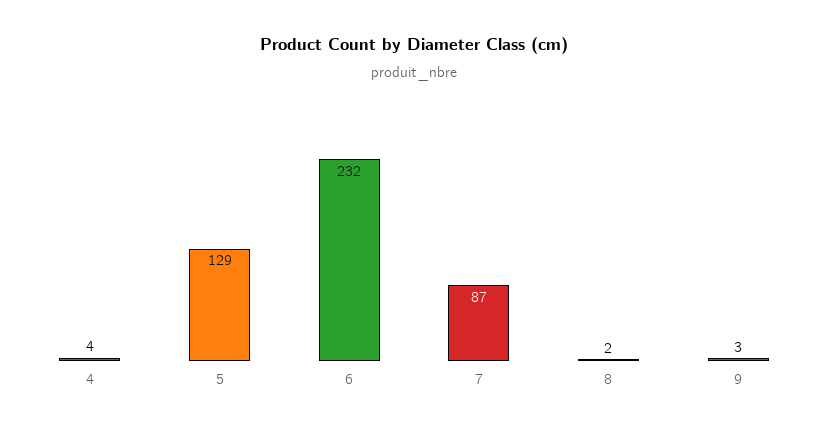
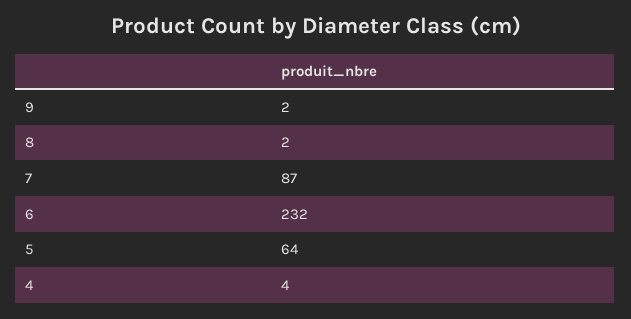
  {
    "4": 4,
-   "5": 129,
+   "5": 64,
    "6": 232,
    "7": 87,
    "8": 2,
-   "9": 3
+   "9": 2
  }

